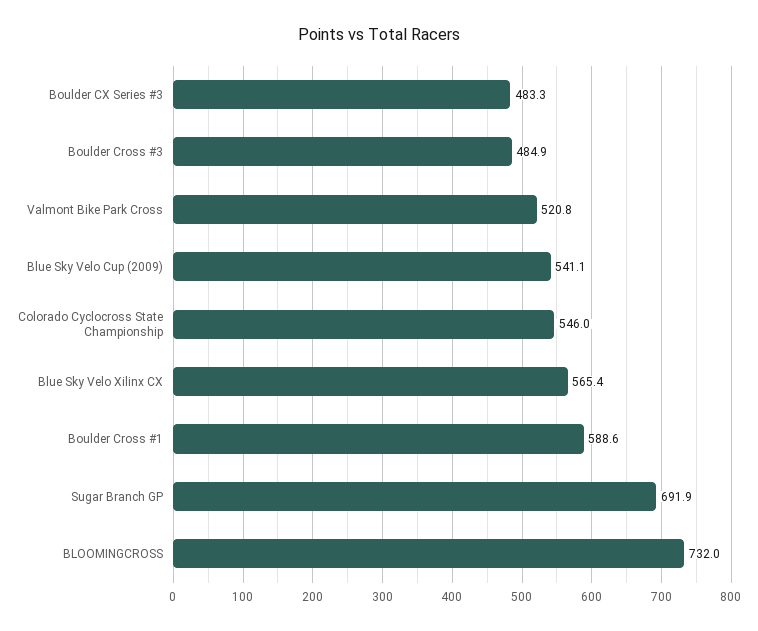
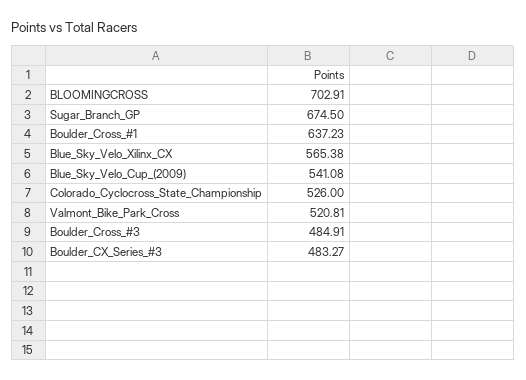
  {
    "Boulder CX Series #3": 483.27,
    "Boulder Cross #3": 484.91,
    "Valmont Bike Park Cross": 520.81,
    "Blue Sky Velo Cup (2009)": 541.08,
-   "Colorado Cyclocross State Championship": 546,
+   "Colorado Cyclocross State Championship": 526,
    "Blue Sky Velo Xilinx CX": 565.38,
-   "Boulder Cross #1": 588.6,
+   "Boulder Cross #1": 637.23,
-   "Sugar Branch GP": 691.9,
+   "Sugar Branch GP": 674.5,
-   "BLOOMINGCROSS": 732
+   "BLOOMINGCROSS": 702.91
  }

